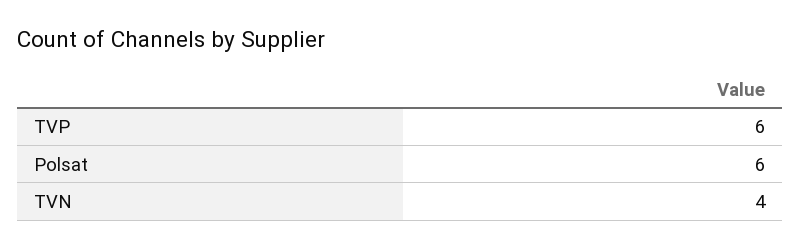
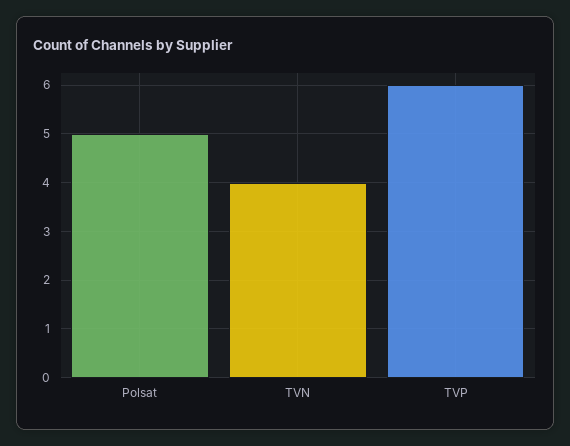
  {
    "TVP": 6,
-   "Polsat": 6,
+   "Polsat": 5,
    "TVN": 4
  }

